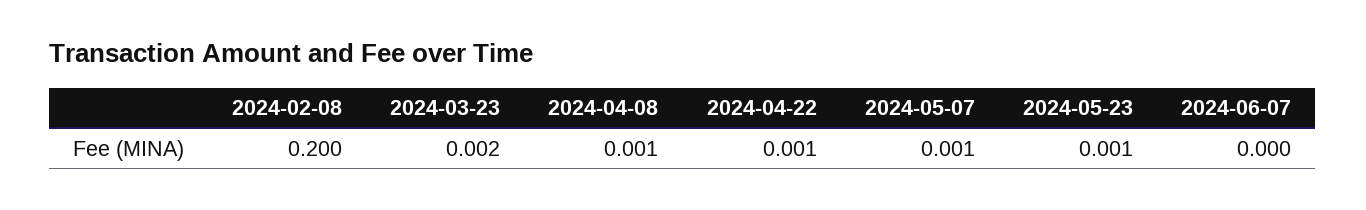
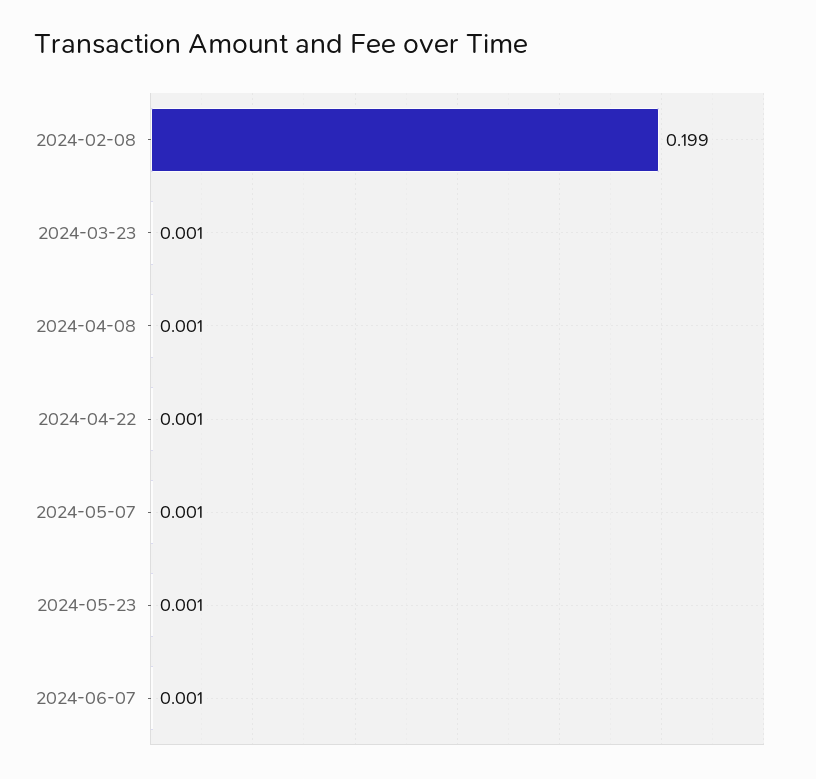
  {
-   "2024-02-08": 0.2,
+   "2024-02-08": 0.199,
-   "2024-03-23": 0.002,
+   "2024-03-23": 0.001,
    "2024-04-08": 0.001,
    "2024-04-22": 0.001,
    "2024-05-07": 0.001,
    "2024-05-23": 0.001,
-   "2024-06-07": 0
+   "2024-06-07": 0.001
  }

